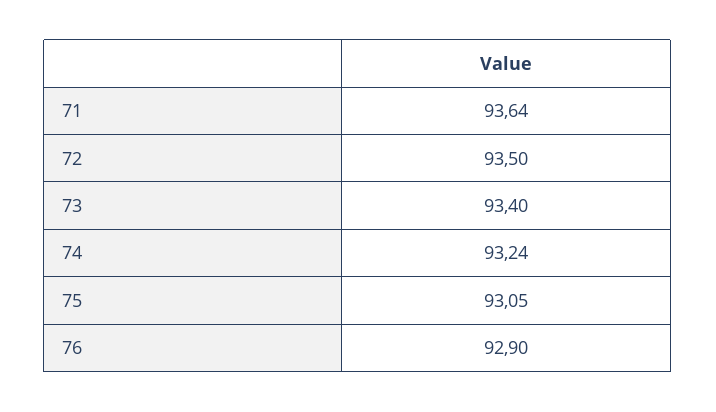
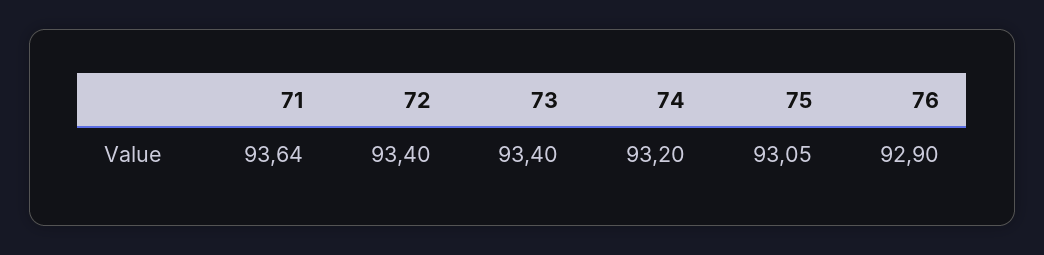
  {
    "71": 93.64,
-   "72": 93.5,
+   "72": 93.4,
    "73": 93.4,
-   "74": 93.24,
+   "74": 93.2,
    "75": 93.05,
    "76": 92.9
  }

